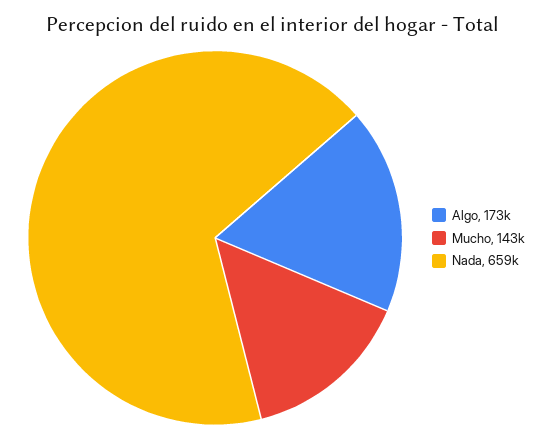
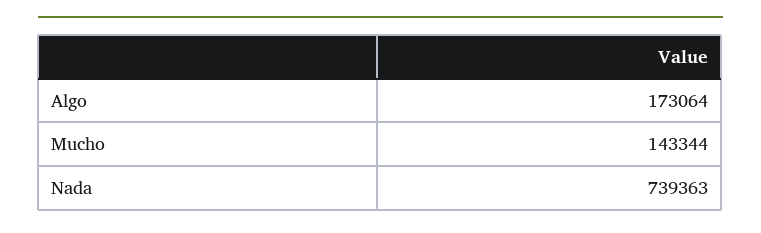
  {
    "Algo": 173064,
    "Mucho": 143344,
-   "Nada": 659000
+   "Nada": 739363
  }

